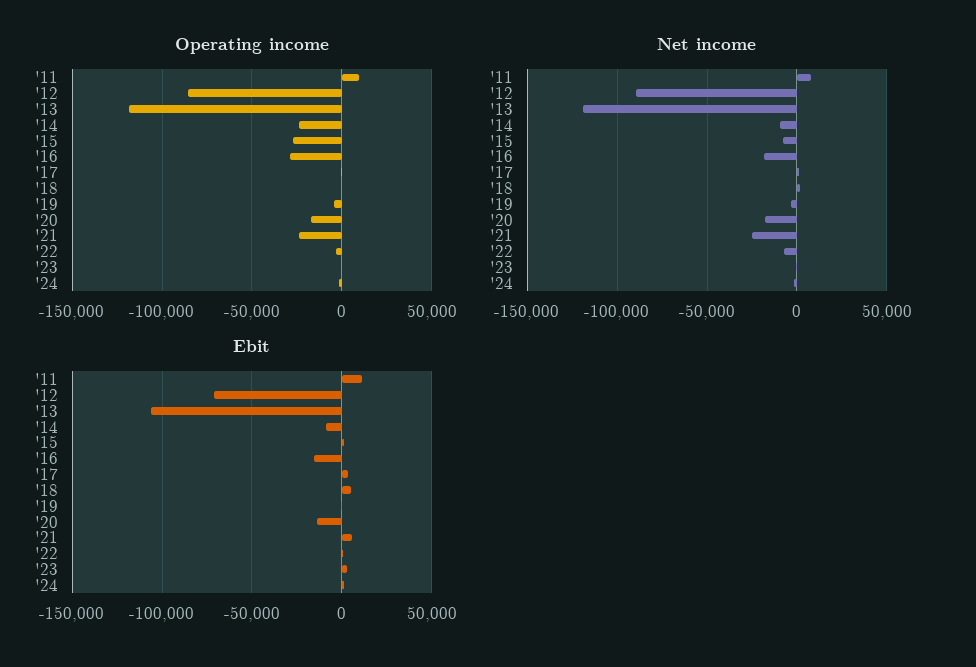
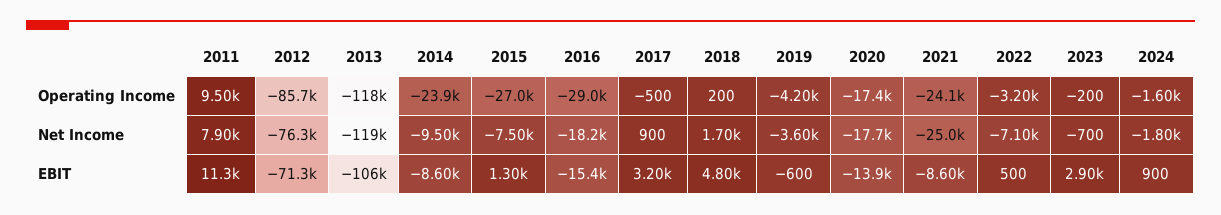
  {
    "Operating income": {
      "'11": 9500,
      "'12": -85700,
      "'13": -118000,
      "'14": -23900,
      "'15": -27000,
      "'16": -29000,
      "'17": -500,
      "'18": 200,
      "'19": -4200,
      "'20": -17400,
      "'21": -24100,
      "'22": -3200,
      "'23": -200,
      "'24": -1600
    },
    "Net income": {
      "'11": 7900,
-     "'12": -90000,
+     "'12": -76300,
      "'13": -119000,
      "'14": -9500,
      "'15": -7500,
      "'16": -18200,
      "'17": 900,
      "'18": 1700,
      "'19": -3600,
      "'20": -17700,
      "'21": -25000,
      "'22": -7100,
      "'23": -700,
      "'24": -1800
    },
    "Ebit": {
      "'11": 11300,
      "'12": -71300,
      "'13": -106000,
      "'14": -8600,
      "'15": 1300,
      "'16": -15400,
      "'17": 3200,
      "'18": 4800,
      "'19": -600,
      "'20": -13900,
-     "'21": 5000,
+     "'21": -8600,
      "'22": 500,
      "'23": 2900,
      "'24": 900
    }
  }

